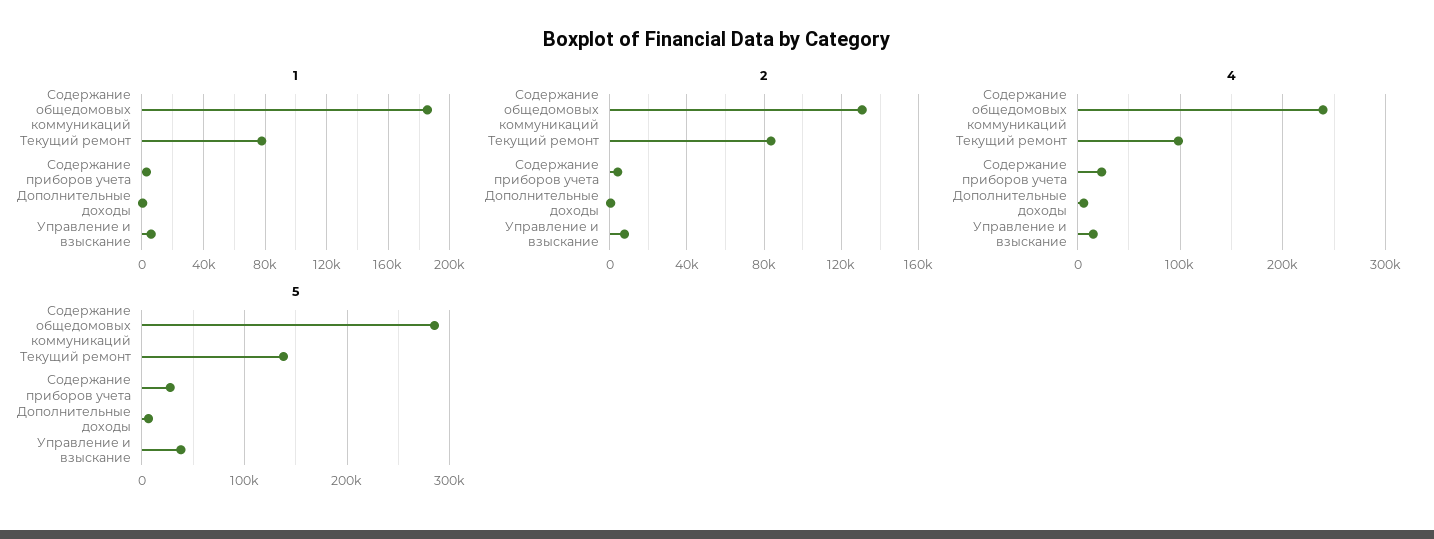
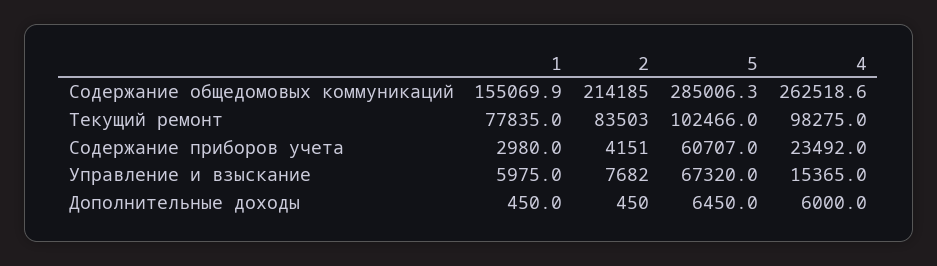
  {
    "1": {
-     "Содержание общедомовых коммуникаций": 185000,
+     "Содержание общедомовых коммуникаций": 155069.9,
      "Текущий ремонт": 77835,
      "Содержание приборов учета": 2980,
      "Дополнительные доходы": 450,
      "Управление и взыскание": 5975
    },
    "2": {
-     "Содержание общедомовых коммуникаций": 130000,
+     "Содержание общедомовых коммуникаций": 214185,
      "Текущий ремонт": 83503,
      "Содержание приборов учета": 4151,
      "Дополнительные доходы": 450,
      "Управление и взыскание": 7682
    },
    "4": {
-     "Содержание общедомовых коммуникаций": 240000,
+     "Содержание общедомовых коммуникаций": 262518.6,
      "Текущий ремонт": 98275,
      "Содержание приборов учета": 23492,
      "Дополнительные доходы": 6000,
      "Управление и взыскание": 15365
    },
    "5": {
      "Содержание общедомовых коммуникаций": 285006.3,
-     "Текущий ремонт": 140000,
+     "Текущий ремонт": 102466,
-     "Содержание приборов учета": 30000,
+     "Содержание приборов учета": 60707,
      "Дополнительные доходы": 6450,
-     "Управление и взыскание": 40000
+     "Управление и взыскание": 67320
    }
  }

